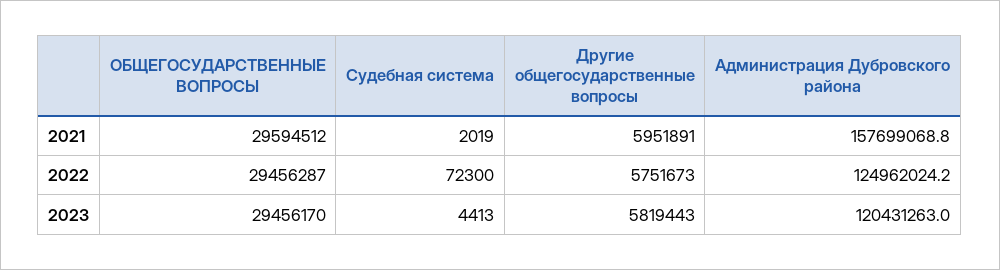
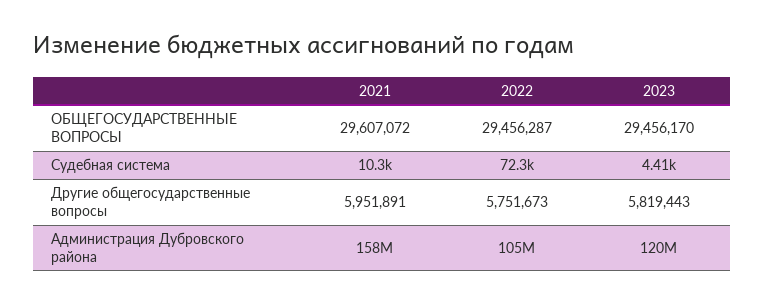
  {
    "ОБЩЕГОСУДАРСТВЕННЫЕ ВОПРОСЫ": {
-     "2021": 29594512,
+     "2021": 29607072,
      "2022": 29456287,
      "2023": 29456170
    },
    "Судебная система": {
-     "2021": 2019,
+     "2021": 10300,
      "2022": 72300,
      "2023": 4413
    },
    "Другие общегосударственные вопросы": {
      "2021": 5951891,
      "2022": 5751673,
      "2023": 5819443
    },
    "Администрация Дубровского района": {
      "2021": 157699068.8,
-     "2022": 124962024.2,
+     "2022": 105000000,
      "2023": 120431263
    }
  }

